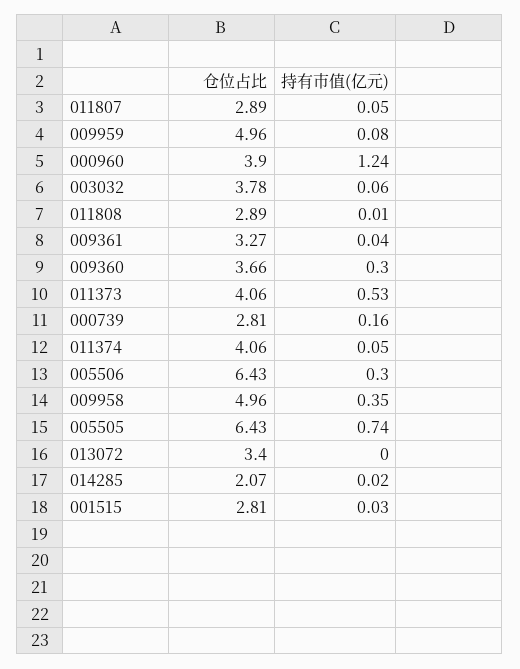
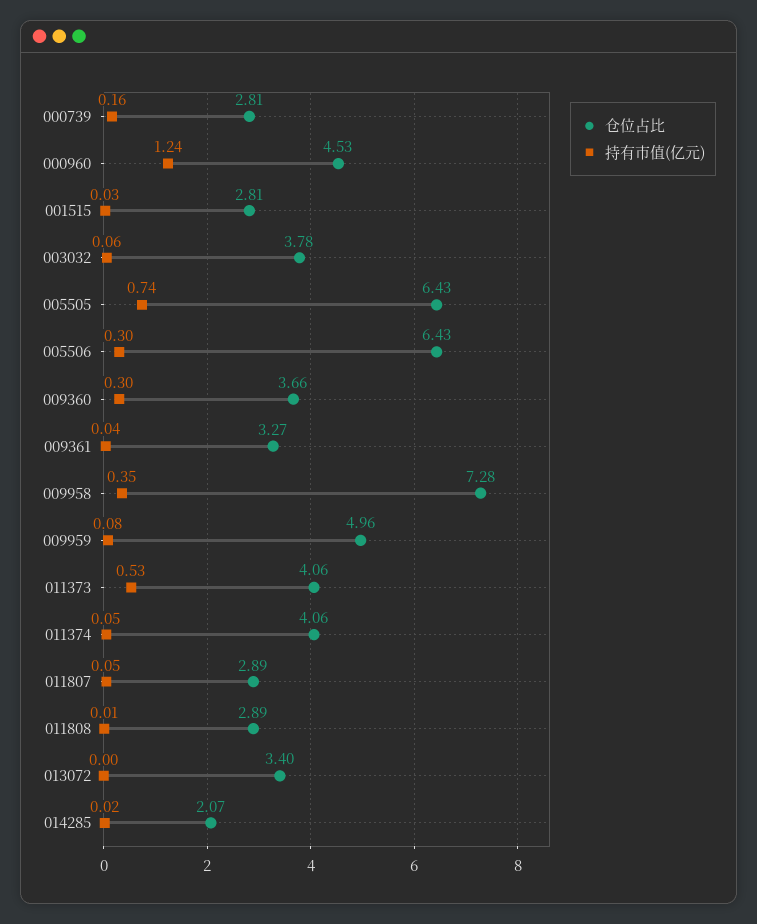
  {
    "仓位占比": {
      "011807": 2.89,
      "009959": 4.96,
-     "000960": 3.9,
+     "000960": 4.53,
      "003032": 3.78,
      "011808": 2.89,
      "009361": 3.27,
      "009360": 3.66,
      "011373": 4.06,
      "000739": 2.81,
      "011374": 4.06,
      "005506": 6.43,
-     "009958": 4.96,
+     "009958": 7.28,
      "005505": 6.43,
      "013072": 3.4,
      "014285": 2.07,
      "001515": 2.81
    },
    "持有市值(亿元)": {
      "011807": 0.05,
      "009959": 0.08,
      "000960": 1.24,
      "003032": 0.06,
      "011808": 0.01,
      "009361": 0.04,
      "009360": 0.3,
      "011373": 0.53,
      "000739": 0.16,
      "011374": 0.05,
      "005506": 0.3,
      "009958": 0.35,
      "005505": 0.74,
      "013072": 0,
      "014285": 0.02,
      "001515": 0.03
    }
  }

